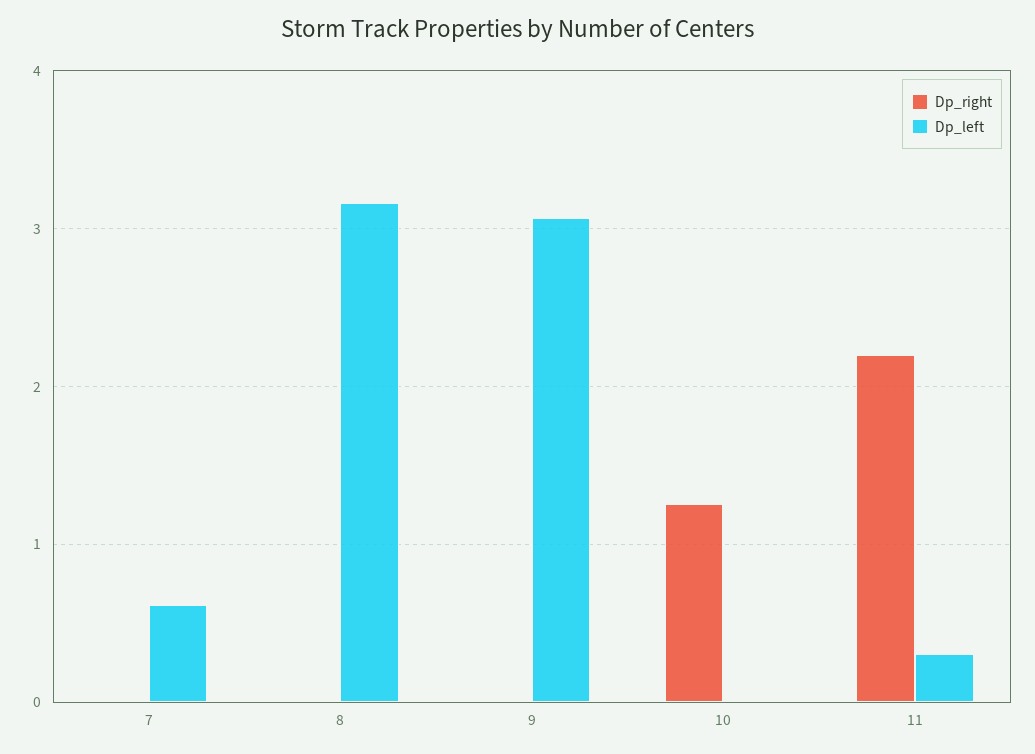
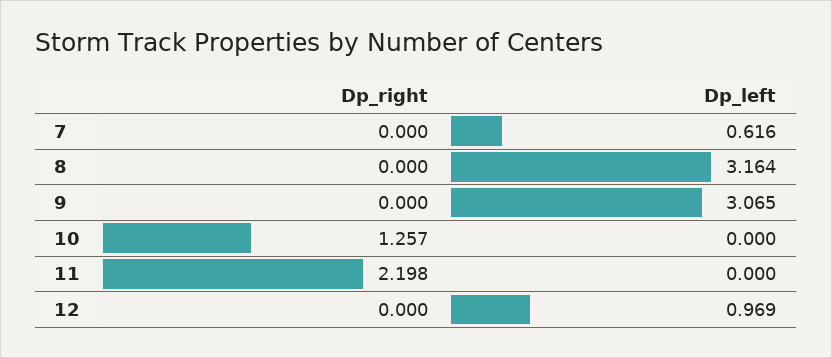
  {
    "Dp_right": {
      "7": 0,
      "8": 0,
      "9": 0,
      "10": 1.257,
-     "11": 2.198
+     "11": 2.198,
+     "12": 0
    },
    "Dp_left": {
      "7": 0.616,
      "8": 3.164,
      "9": 3.065,
      "10": 0,
-     "11": 0.3
+     "11": 0,
+     "12": 0.969
    }
  }

